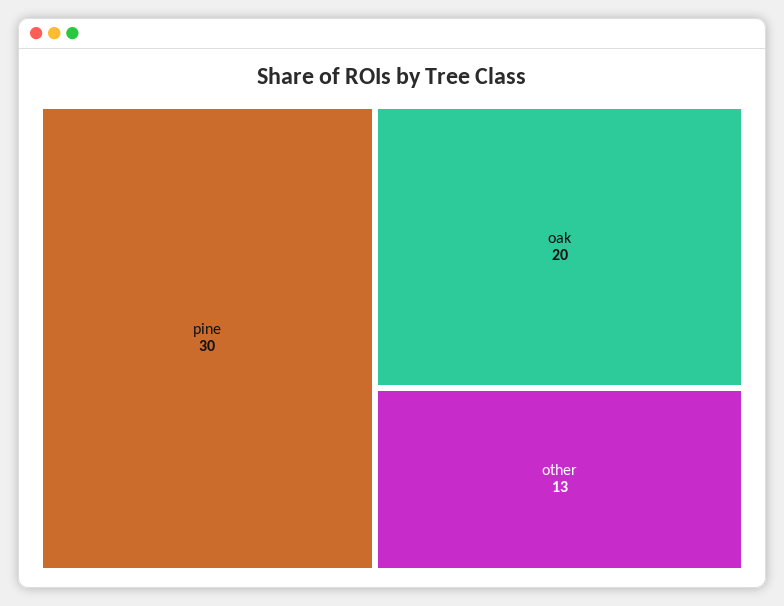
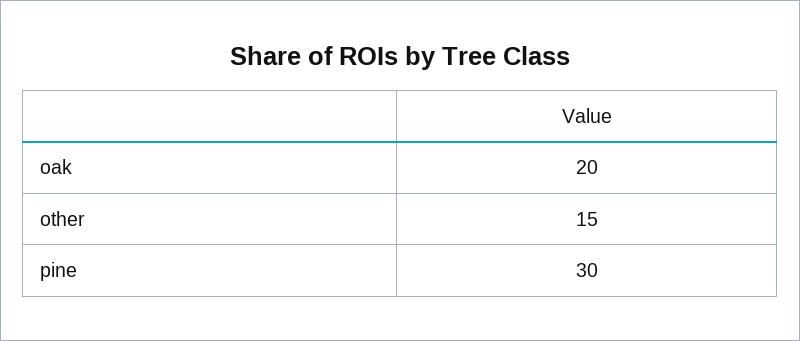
  {
    "pine": 30,
    "oak": 20,
-   "other": 13
+   "other": 15
  }

